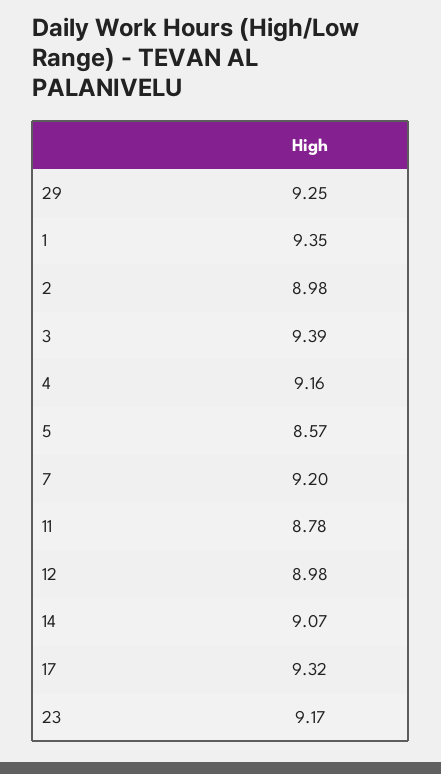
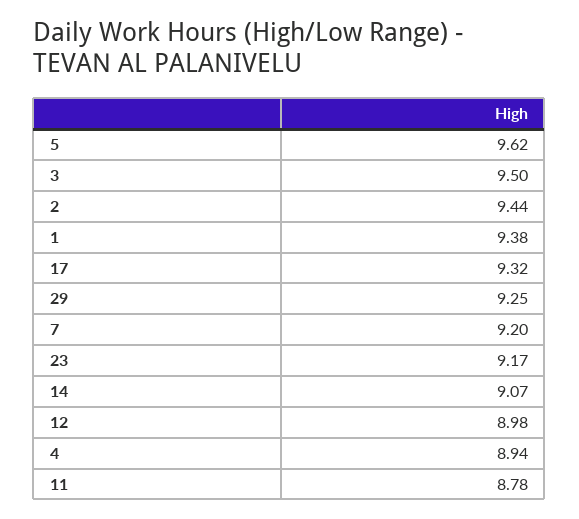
  {
    "29": 9.25,
-   "1": 9.35,
+   "1": 9.38,
-   "2": 8.98,
+   "2": 9.44,
-   "3": 9.39,
+   "3": 9.5,
-   "4": 9.16,
+   "4": 8.94,
-   "5": 8.57,
+   "5": 9.62,
    "7": 9.2,
    "11": 8.78,
    "12": 8.98,
    "14": 9.07,
    "17": 9.32,
    "23": 9.17
  }

